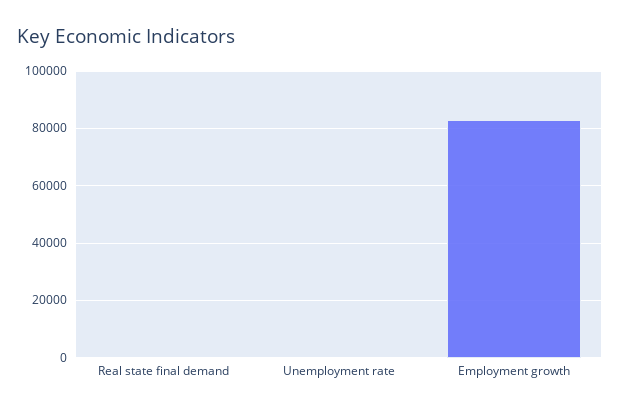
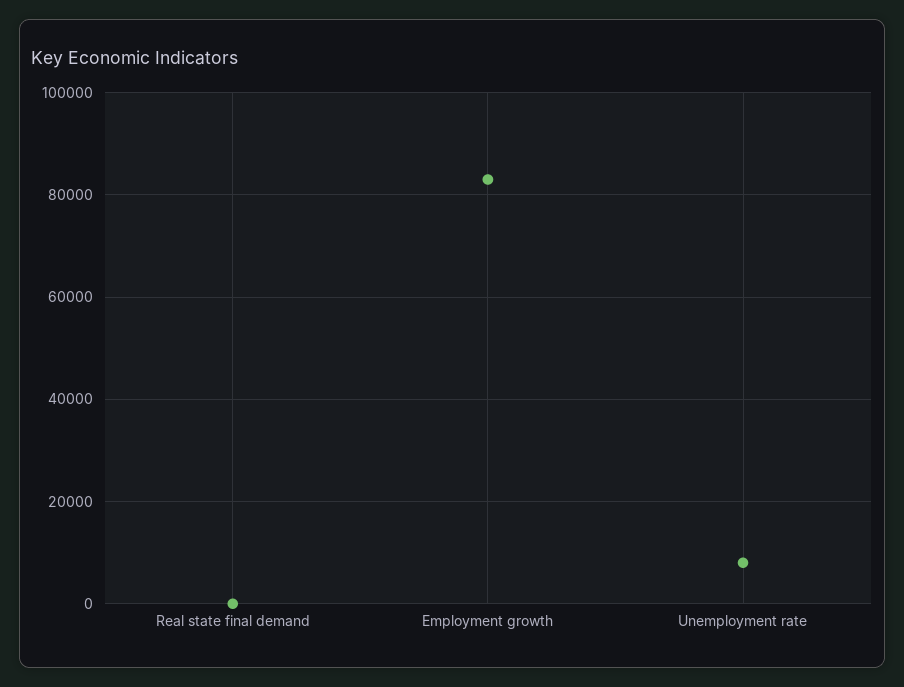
  {
    "Real state final demand": 0,
-   "Unemployment rate": 0,
+   "Unemployment rate": 8000,
    "Employment growth": 84000
  }

